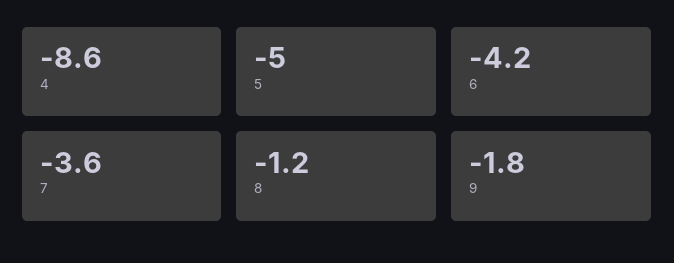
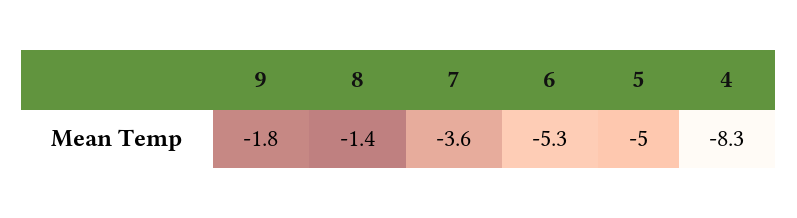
  {
-   "4": -8.6,
+   "4": -8.3,
    "5": -5,
-   "6": -4.2,
+   "6": -5.3,
    "7": -3.6,
-   "8": -1.2,
+   "8": -1.4,
    "9": -1.8
  }

